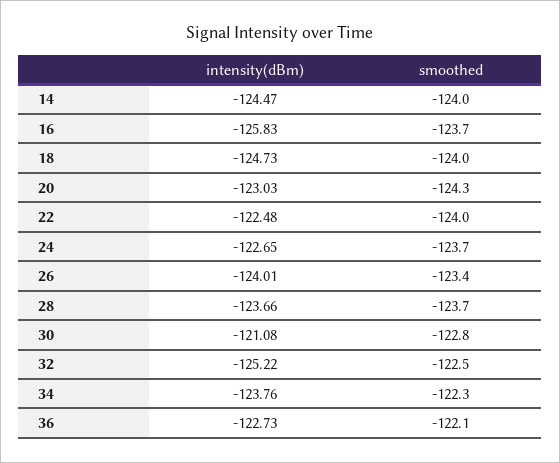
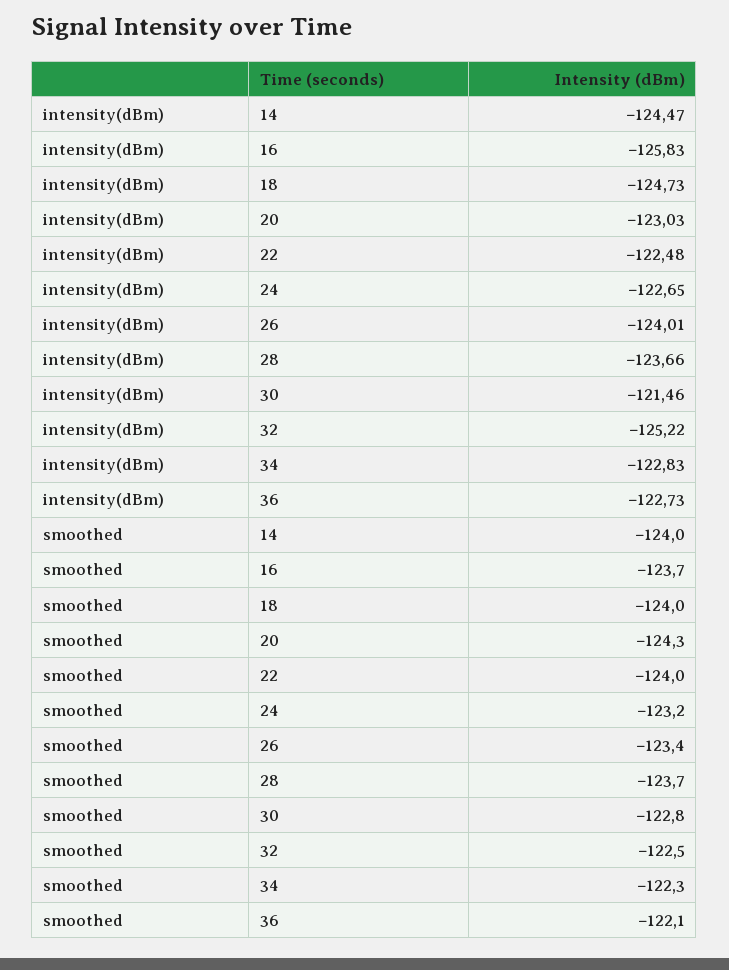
  {
    "intensity(dBm)": {
      "14": -124.47,
      "16": -125.83,
      "18": -124.73,
      "20": -123.03,
      "22": -122.48,
      "24": -122.65,
      "26": -124.01,
      "28": -123.66,
-     "30": -121.08,
+     "30": -121.46,
      "32": -125.22,
-     "34": -123.76,
+     "34": -122.83,
      "36": -122.73
    },
    "smoothed": {
      "14": -124,
      "16": -123.7,
      "18": -124,
      "20": -124.3,
      "22": -124,
-     "24": -123.7,
+     "24": -123.2,
      "26": -123.4,
      "28": -123.7,
      "30": -122.8,
      "32": -122.5,
      "34": -122.3,
      "36": -122.1
    }
  }

